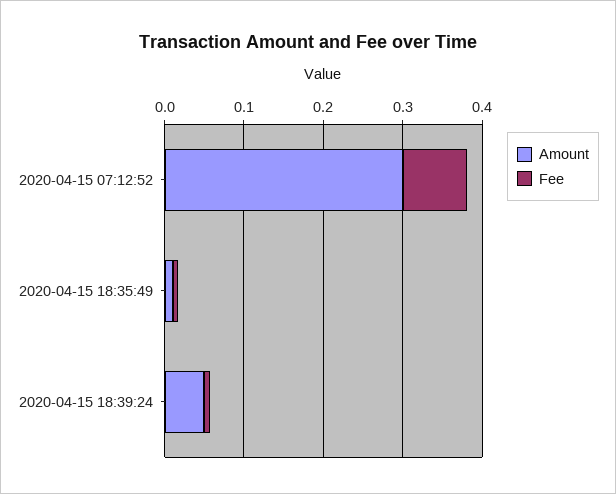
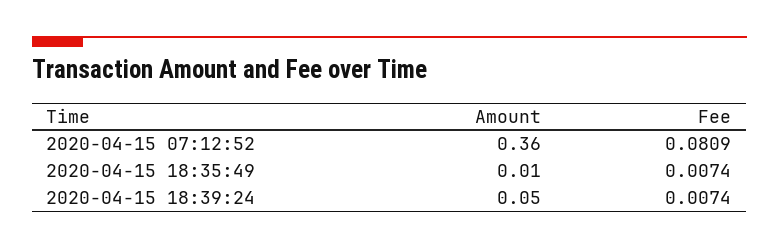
  {
    "Amount": {
-     "2020-04-15 07:12:52": 0.3,
+     "2020-04-15 07:12:52": 0.36,
      "2020-04-15 18:35:49": 0.01,
      "2020-04-15 18:39:24": 0.05
    },
    "Fee": {
      "2020-04-15 07:12:52": 0.0809,
      "2020-04-15 18:35:49": 0.0074,
      "2020-04-15 18:39:24": 0.0074
    }
  }

